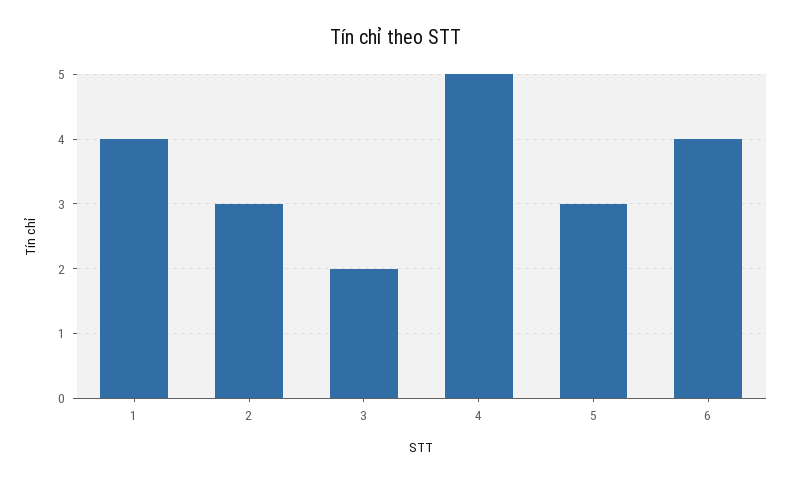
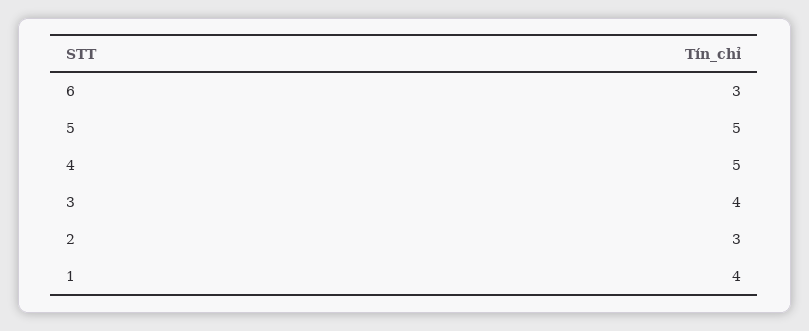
  {
    "1": 4,
    "2": 3,
-   "3": 2,
+   "3": 4,
    "4": 5,
-   "5": 3,
+   "5": 5,
-   "6": 4
+   "6": 3
  }

